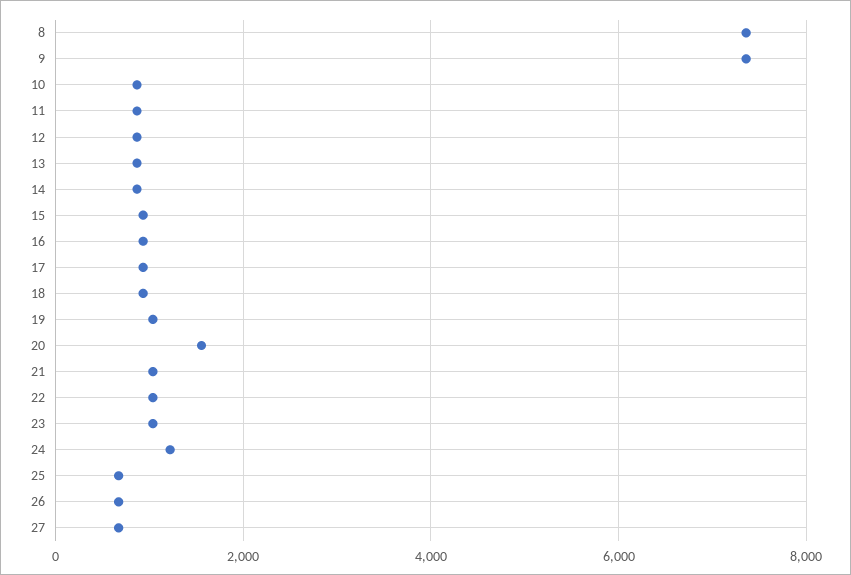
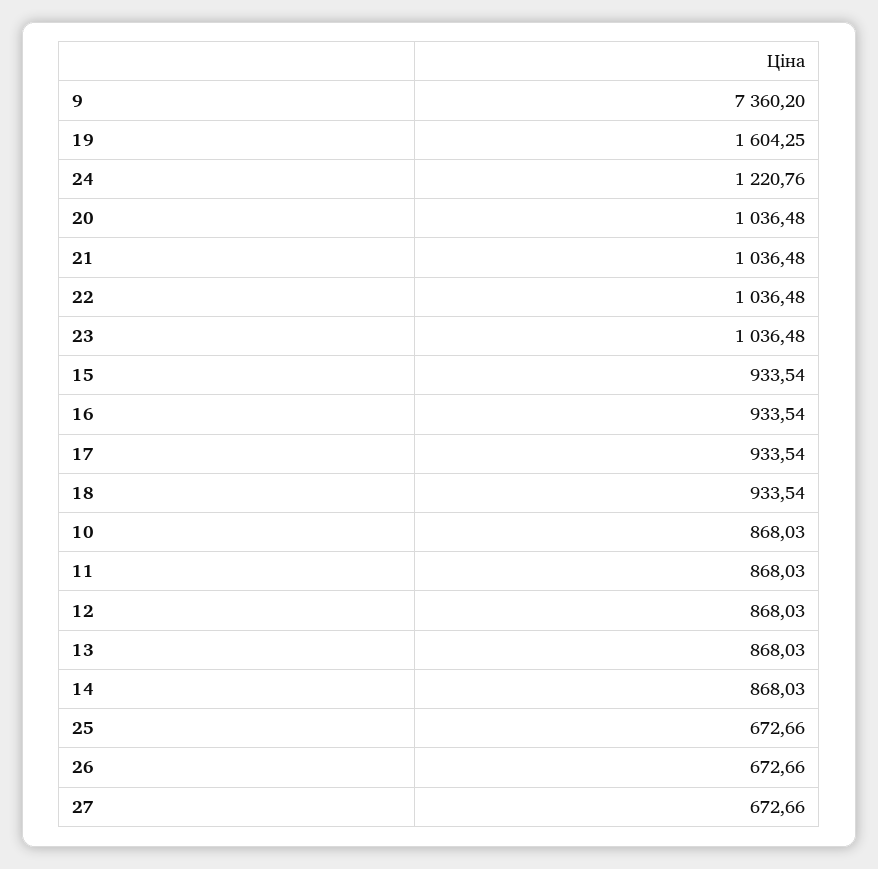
  {
-   "8": 7400,
    "9": 7360.2,
    "10": 868.03,
    "11": 868.03,
    "12": 868.03,
    "13": 868.03,
    "14": 868.03,
    "15": 933.54,
    "16": 933.54,
    "17": 933.54,
    "18": 933.54,
-   "19": 1000,
+   "19": 1604.25,
-   "20": 1600,
+   "20": 1036.48,
    "21": 1036.48,
    "22": 1036.48,
    "23": 1036.48,
    "24": 1220.76,
    "25": 672.66,
    "26": 672.66,
    "27": 672.66
  }

